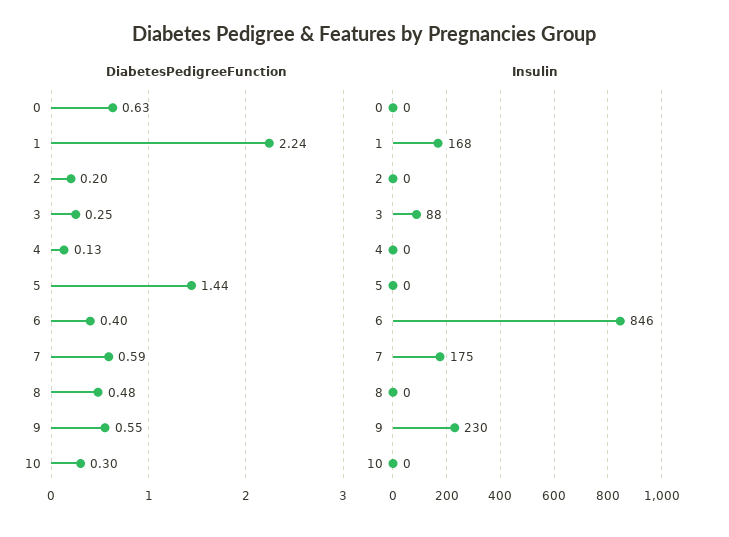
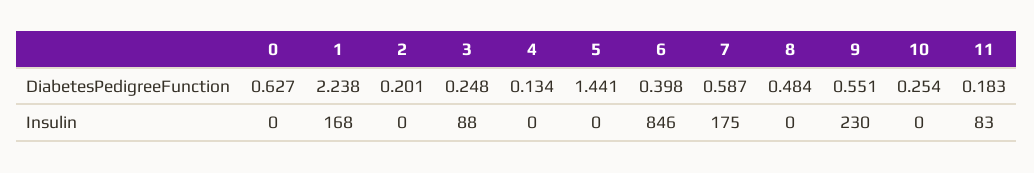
  {
    "DiabetesPedigreeFunction": {
      "0": 0.627,
      "1": 2.238,
      "2": 0.201,
      "3": 0.248,
      "4": 0.134,
      "5": 1.441,
      "6": 0.398,
      "7": 0.587,
      "8": 0.484,
      "9": 0.551,
-     "10": 0.3
+     "10": 0.254,
+     "11": 0.183
    },
    "Insulin": {
      "0": 0,
      "1": 168,
      "2": 0,
      "3": 88,
      "4": 0,
      "5": 0,
      "6": 846,
      "7": 175,
      "8": 0,
      "9": 230,
-     "10": 0
+     "10": 0,
+     "11": 83
    }
  }

